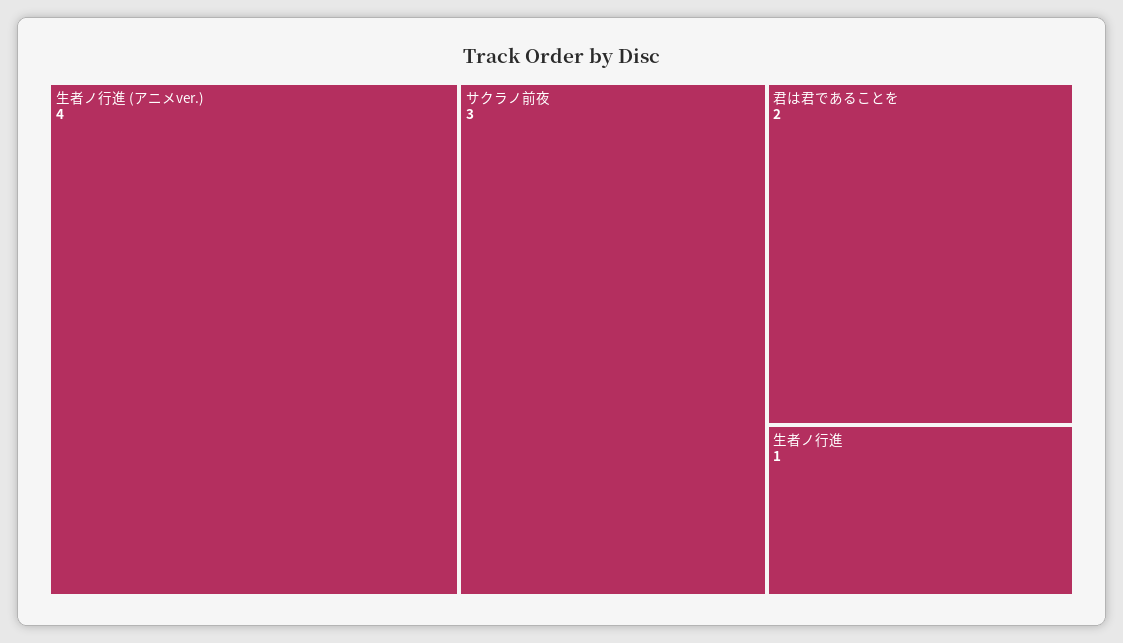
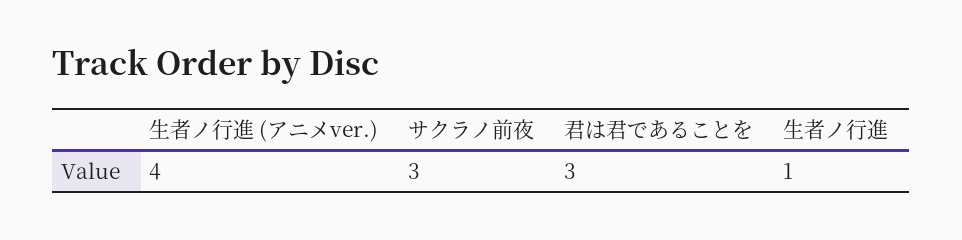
  {
    "生者ノ行進 (アニメver.)": 4,
    "サクラノ前夜": 3,
-   "君は君であることを": 2,
+   "君は君であることを": 3,
    "生者ノ行進": 1
  }

